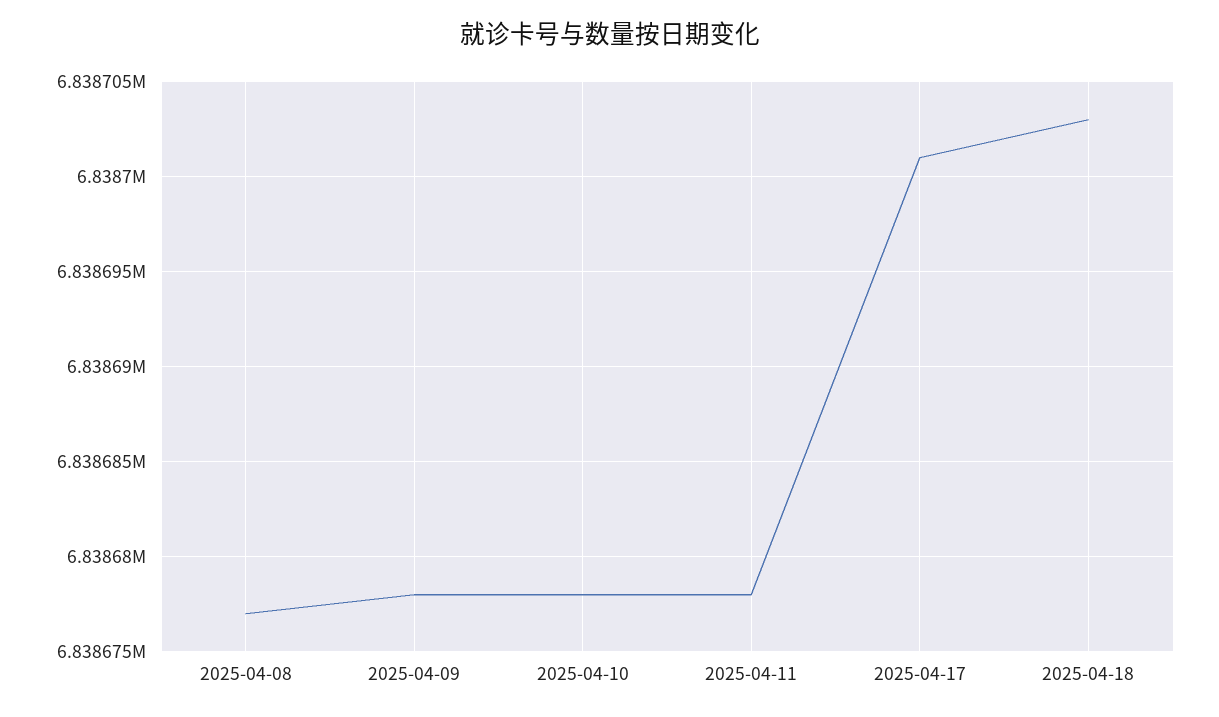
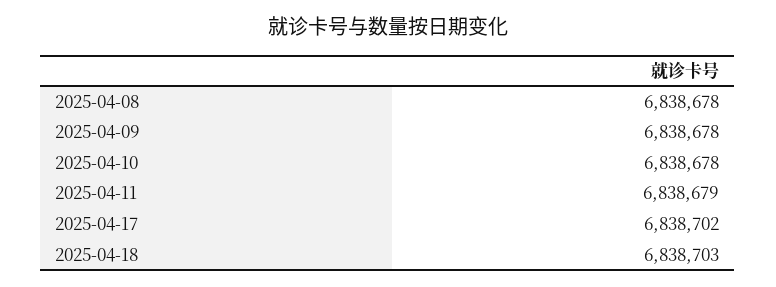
  {
-   "2025-04-08": 6838677,
+   "2025-04-08": 6838678,
    "2025-04-09": 6838678,
    "2025-04-10": 6838678,
-   "2025-04-11": 6838678,
+   "2025-04-11": 6838679,
-   "2025-04-17": 6838701,
+   "2025-04-17": 6838702,
    "2025-04-18": 6838703
  }

